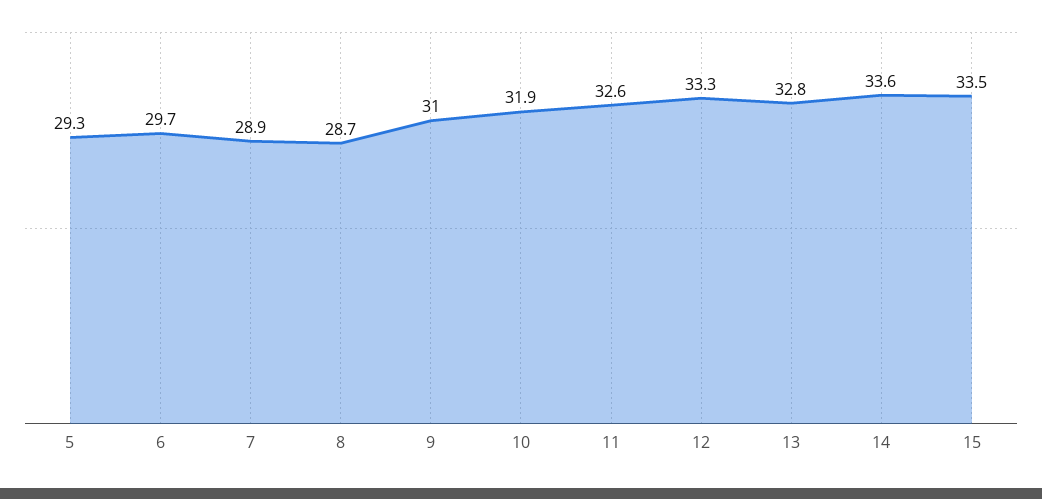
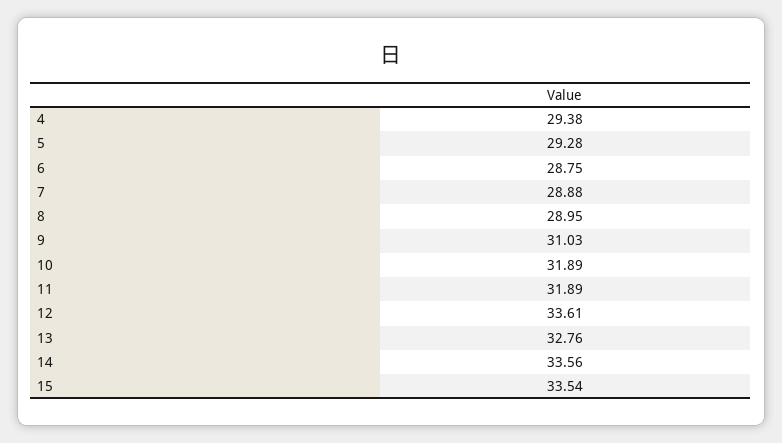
  {
    "5": 29.28,
-   "6": 29.7,
+   "6": 28.75,
    "7": 28.88,
-   "8": 28.7,
+   "8": 28.95,
    "9": 31.03,
    "10": 31.89,
-   "11": 32.6,
+   "11": 31.89,
-   "12": 33.3,
+   "12": 33.61,
    "13": 32.76,
    "14": 33.56,
-   "15": 33.54
+   "15": 33.54,
+   "4": 29.38
  }

